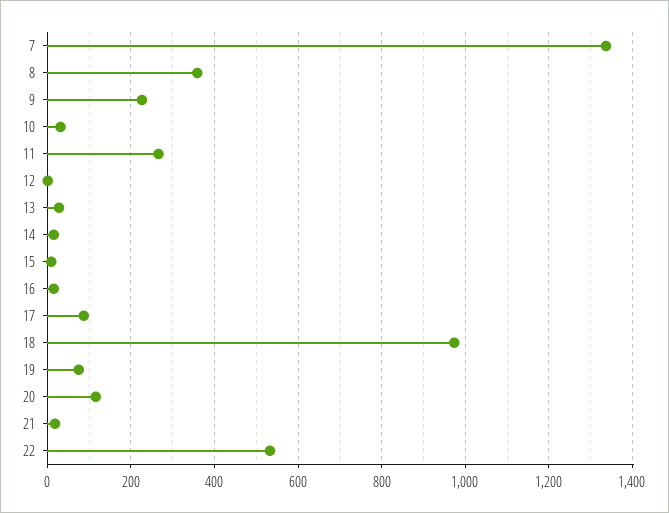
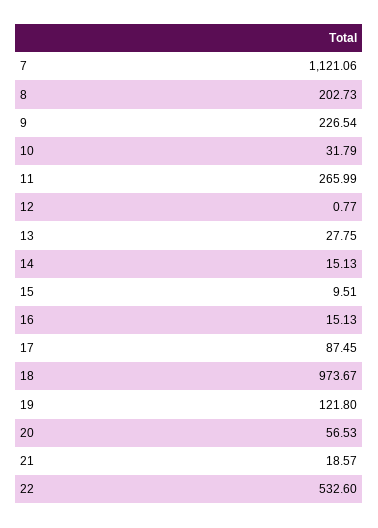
  {
-   "7": 1340,
+   "7": 1121.06,
-   "8": 360,
+   "8": 202.73,
    "9": 226.54,
    "10": 31.79,
    "11": 265.99,
    "12": 0.77,
    "13": 27.75,
    "14": 15.13,
    "15": 9.51,
    "16": 15.13,
    "17": 87.45,
    "18": 973.67,
-   "19": 80,
+   "19": 121.8,
-   "20": 120,
+   "20": 56.53,
    "21": 18.57,
    "22": 532.6
  }

